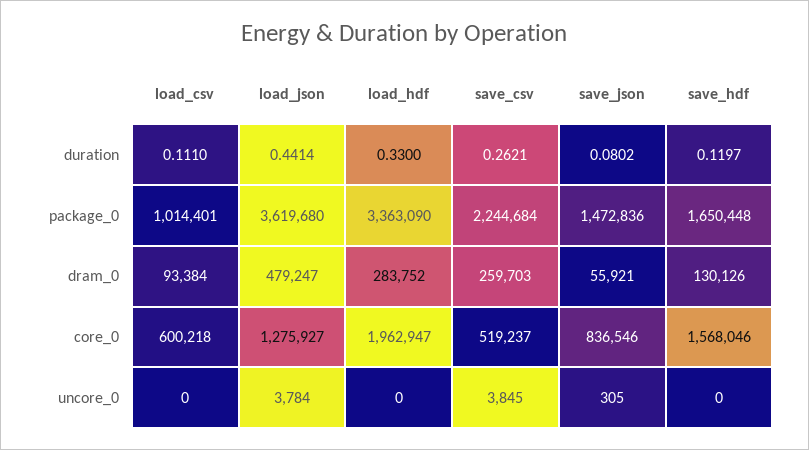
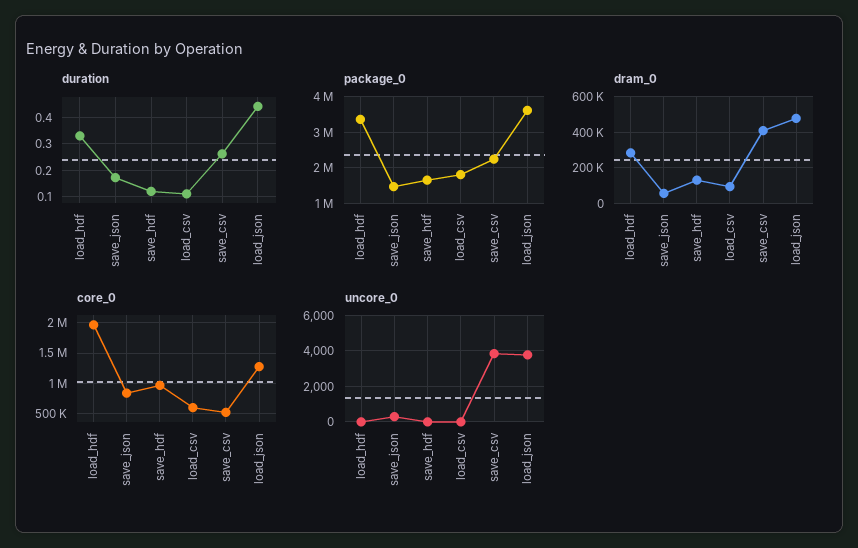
  {
    "duration": {
      "load_csv": 0.111,
      "load_json": 0.4414,
      "load_hdf": 0.33,
      "save_csv": 0.2621,
-     "save_json": 0.0802,
+     "save_json": 0.175,
      "save_hdf": 0.1197
    },
    "package_0": {
-     "load_csv": 1014401,
+     "load_csv": 1800000,
      "load_json": 3619680,
      "load_hdf": 3363090,
      "save_csv": 2244684,
      "save_json": 1472836,
      "save_hdf": 1650448
    },
    "dram_0": {
      "load_csv": 93384,
      "load_json": 479247,
      "load_hdf": 283752,
-     "save_csv": 259703,
+     "save_csv": 400000,
      "save_json": 55921,
      "save_hdf": 130126
    },
    "core_0": {
      "load_csv": 600218,
      "load_json": 1275927,
      "load_hdf": 1962947,
      "save_csv": 519237,
      "save_json": 836546,
-     "save_hdf": 1568046
+     "save_hdf": 1000000
    },
    "uncore_0": {
      "load_csv": 0,
      "load_json": 3784,
      "load_hdf": 0,
      "save_csv": 3845,
      "save_json": 305,
      "save_hdf": 0
    }
  }

